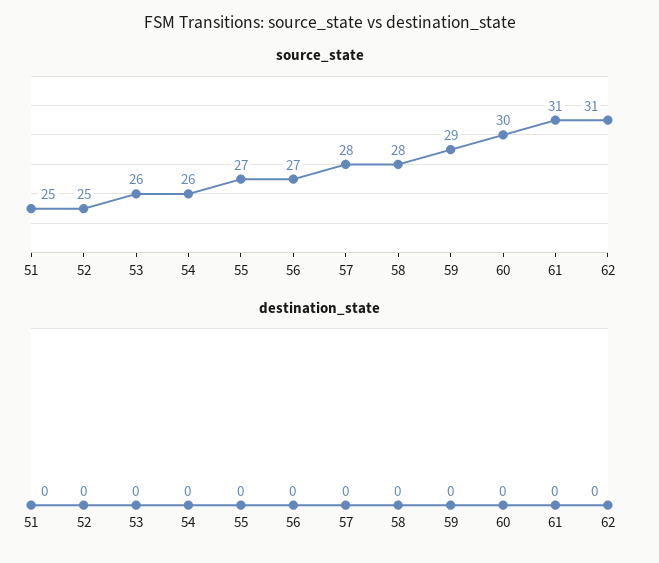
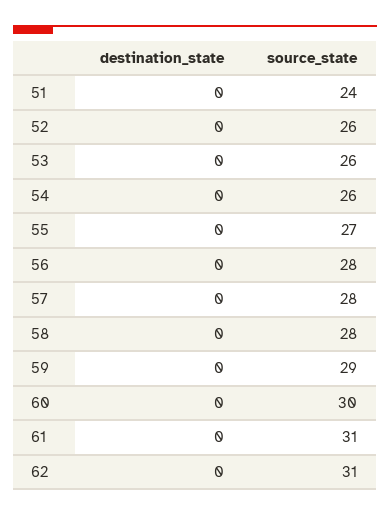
  {
    "source_state": {
-     "51": 25,
+     "51": 24,
-     "52": 25,
+     "52": 26,
      "53": 26,
      "54": 26,
      "55": 27,
-     "56": 27,
+     "56": 28,
      "57": 28,
      "58": 28,
      "59": 29,
      "60": 30,
      "61": 31,
      "62": 31
    },
    "destination_state": {
      "51": 0,
      "52": 0,
      "53": 0,
      "54": 0,
      "55": 0,
      "56": 0,
      "57": 0,
      "58": 0,
      "59": 0,
      "60": 0,
      "61": 0,
      "62": 0
    }
  }

